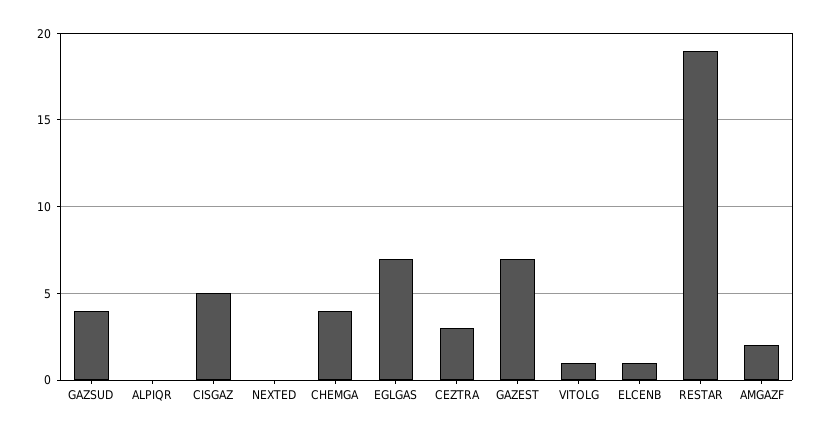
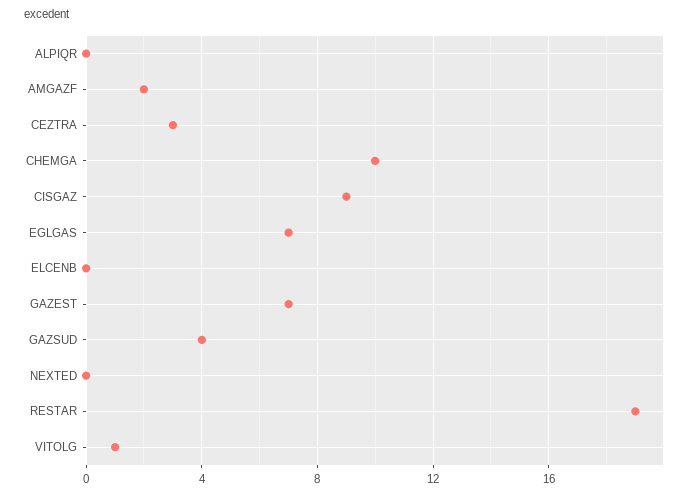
  {
    "GAZSUD": 4,
    "ALPIQR": 0,
-   "CISGAZ": 5,
+   "CISGAZ": 9,
    "NEXTED": 0,
-   "CHEMGA": 4,
+   "CHEMGA": 10,
    "EGLGAS": 7,
    "CEZTRA": 3,
    "GAZEST": 7,
    "VITOLG": 1,
-   "ELCENB": 1,
+   "ELCENB": 0,
    "RESTAR": 19,
    "AMGAZF": 2
  }

